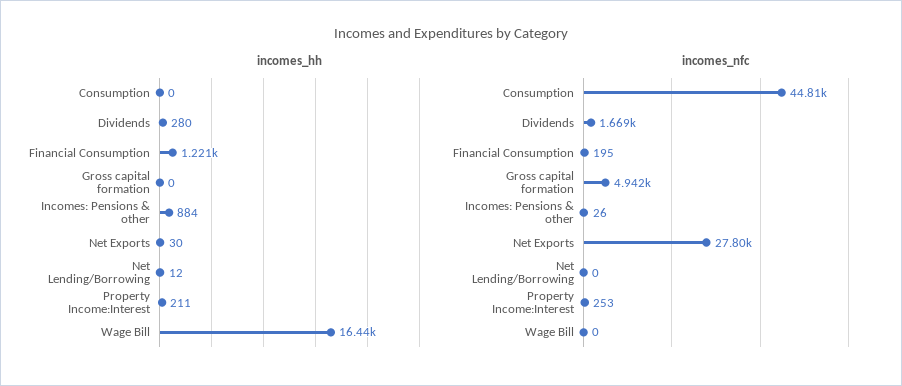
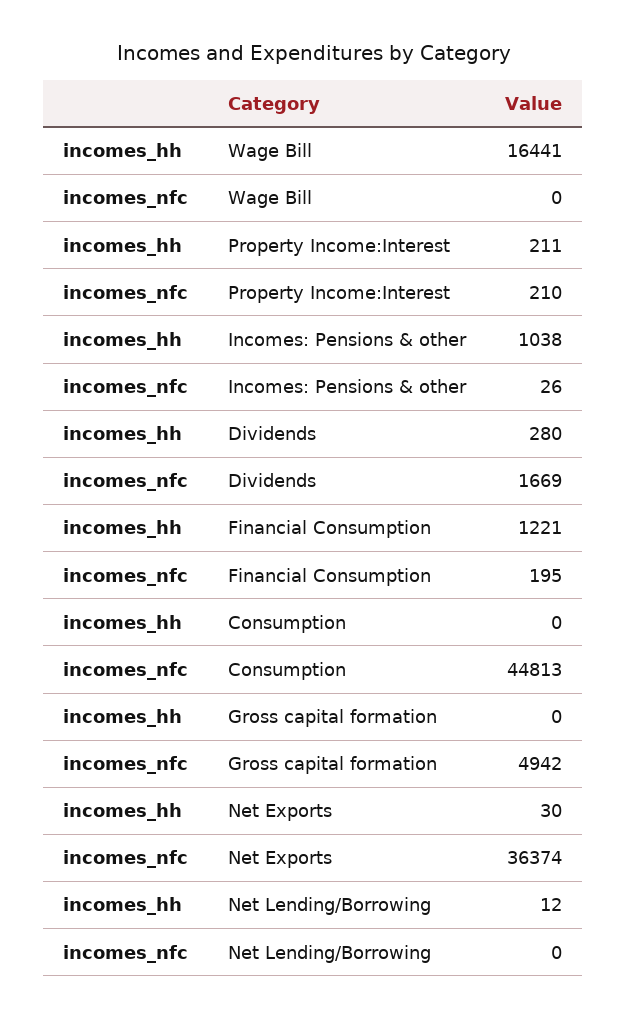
  {
    "incomes_hh": {
      "Consumption": 0,
      "Dividends": 280,
      "Financial Consumption": 1221,
      "Gross capital formation": 0,
-     "Incomes: Pensions & other": 884,
+     "Incomes: Pensions & other": 1038,
      "Net Exports": 30,
      "Net Lending/Borrowing": 12,
      "Property Income:Interest": 211,
      "Wage Bill": 16441
    },
    "incomes_nfc": {
      "Consumption": 44813,
      "Dividends": 1669,
      "Financial Consumption": 195,
      "Gross capital formation": 4942,
      "Incomes: Pensions & other": 26,
-     "Net Exports": 27800,
+     "Net Exports": 36374,
      "Net Lending/Borrowing": 0,
-     "Property Income:Interest": 253,
+     "Property Income:Interest": 210,
      "Wage Bill": 0
    }
  }

